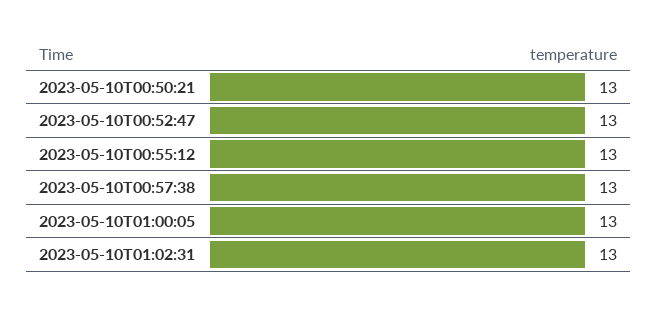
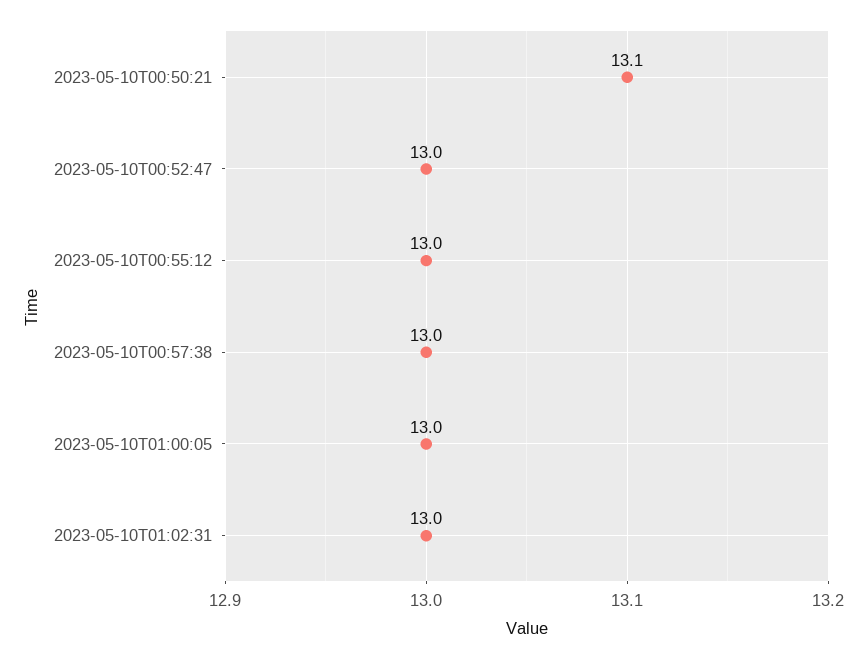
  {
-   "2023-05-10T00:50:21": 13,
+   "2023-05-10T00:50:21": 13.1,
    "2023-05-10T00:52:47": 13,
    "2023-05-10T00:55:12": 13,
    "2023-05-10T00:57:38": 13,
    "2023-05-10T01:00:05": 13,
    "2023-05-10T01:02:31": 13
  }

